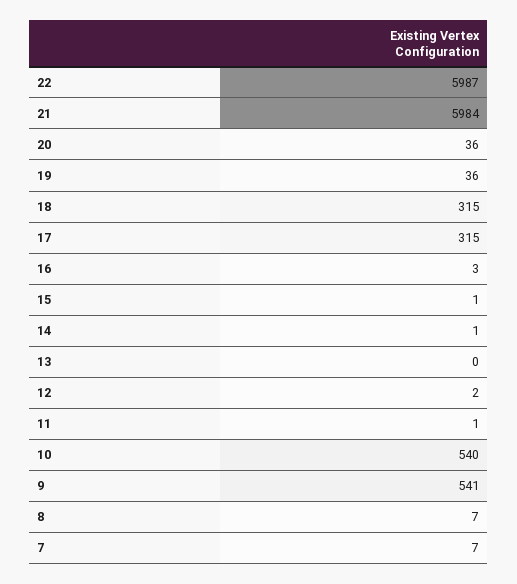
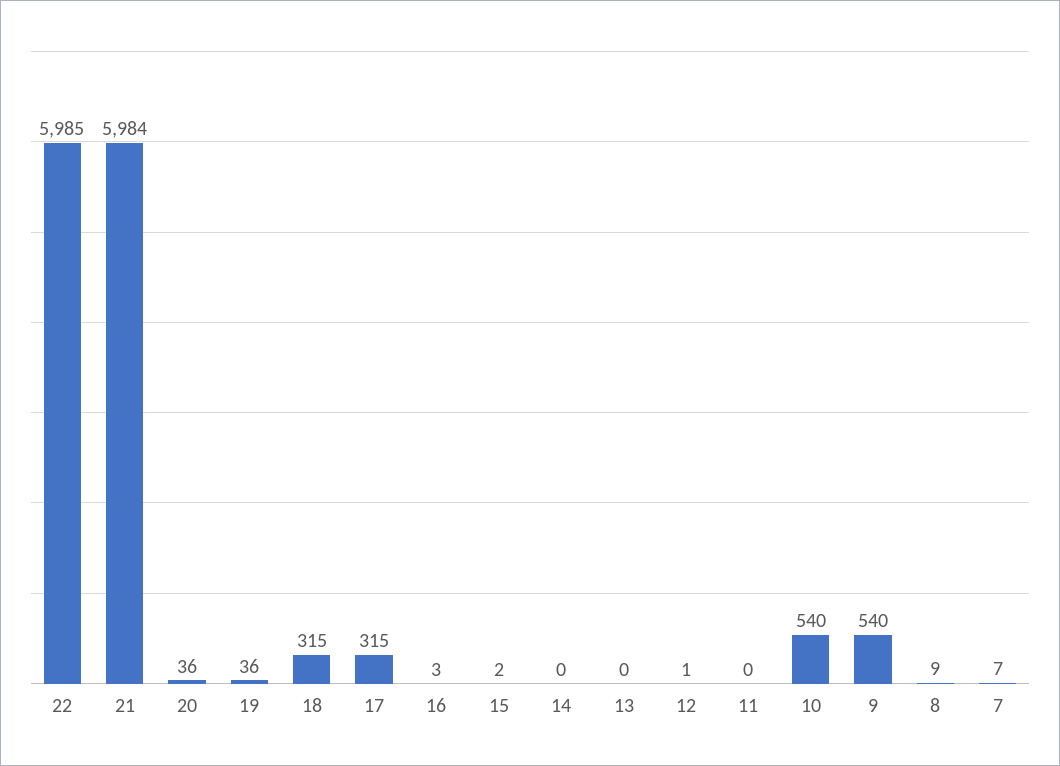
  {
-   "22": 5987,
+   "22": 5985,
    "21": 5984,
    "20": 36,
    "19": 36,
    "18": 315,
    "17": 315,
    "16": 3,
-   "15": 1,
+   "15": 2,
-   "14": 1,
+   "14": 0,
    "13": 0,
-   "12": 2,
+   "12": 1,
-   "11": 1,
+   "11": 0,
    "10": 540,
-   "9": 541,
+   "9": 540,
-   "8": 7,
+   "8": 9,
    "7": 7
  }

